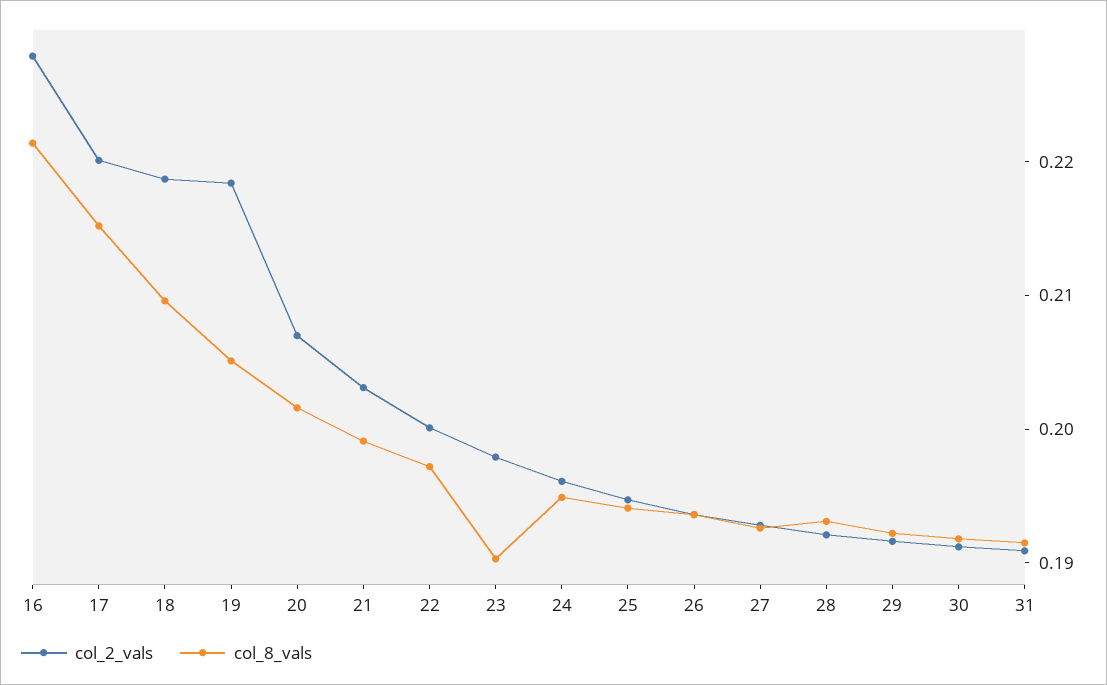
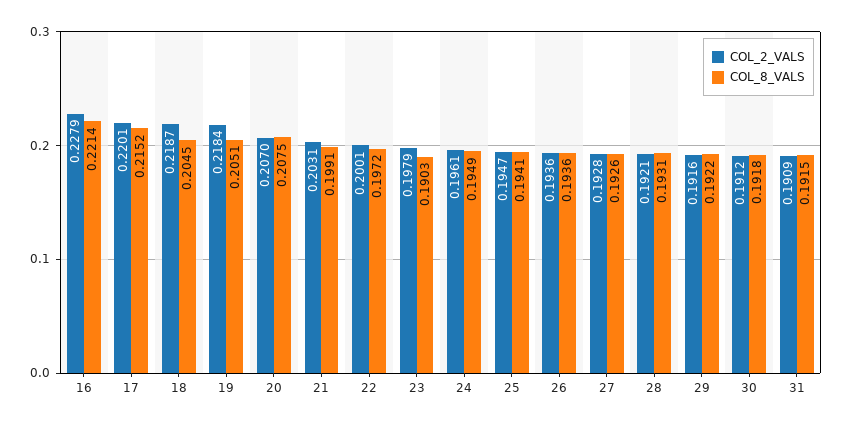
  {
    "col_2_vals": {
      "16": 0.2279,
      "17": 0.2201,
      "18": 0.2187,
      "19": 0.2184,
      "20": 0.207,
      "21": 0.2031,
      "22": 0.2001,
      "23": 0.1979,
      "24": 0.1961,
      "25": 0.1947,
      "26": 0.1936,
      "27": 0.1928,
      "28": 0.1921,
      "29": 0.1916,
      "30": 0.1912,
      "31": 0.1909
    },
    "col_8_vals": {
      "16": 0.2214,
      "17": 0.2152,
-     "18": 0.21,
+     "18": 0.2045,
      "19": 0.2051,
-     "20": 0.202,
+     "20": 0.2075,
      "21": 0.1991,
      "22": 0.1972,
      "23": 0.1903,
      "24": 0.1949,
      "25": 0.1941,
      "26": 0.1936,
      "27": 0.1926,
      "28": 0.1931,
      "29": 0.1922,
      "30": 0.1918,
      "31": 0.1915
    }
  }

